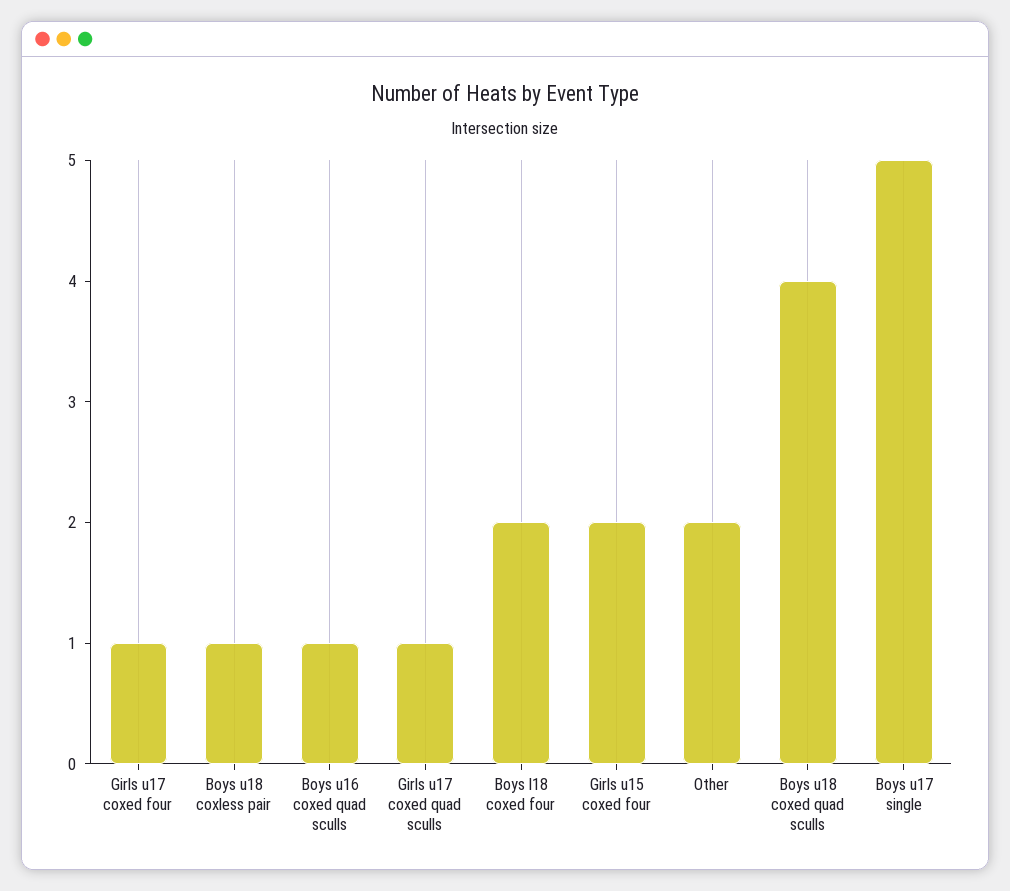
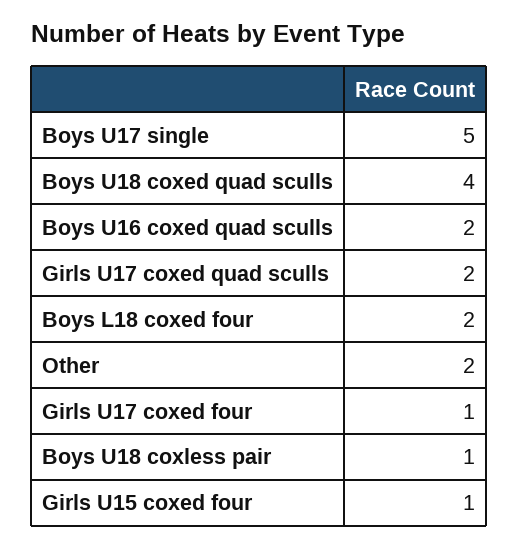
  {
    "Girls u17 coxed four": 1,
    "Boys u18 coxless pair": 1,
-   "Boys u16 coxed quad sculls": 1,
+   "Boys u16 coxed quad sculls": 2,
-   "Girls u17 coxed quad sculls": 1,
+   "Girls u17 coxed quad sculls": 2,
    "Boys l18 coxed four": 2,
-   "Girls u15 coxed four": 2,
+   "Girls u15 coxed four": 1,
    "Other": 2,
    "Boys u18 coxed quad sculls": 4,
    "Boys u17 single": 5
  }

